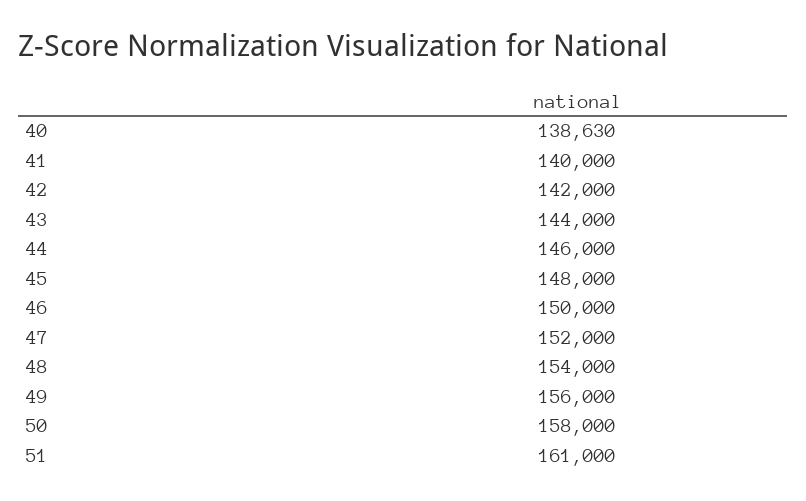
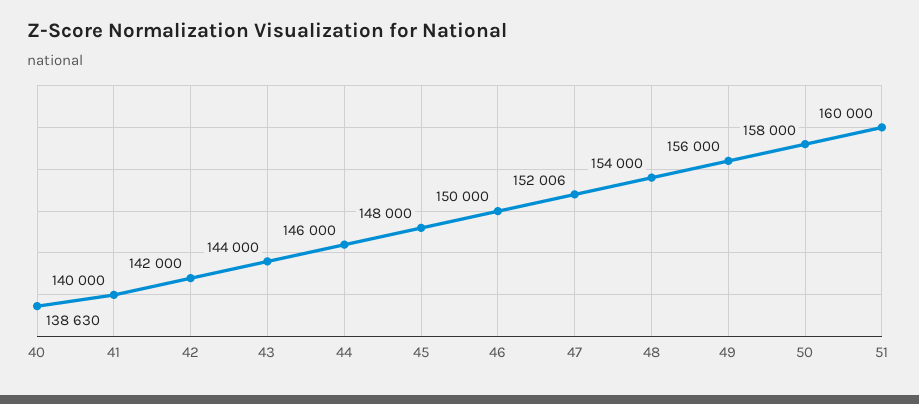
  {
    "40": 138630,
    "41": 140000,
    "42": 142000,
    "43": 144000,
    "44": 146000,
    "45": 148000,
    "46": 150000,
-   "47": 152000,
+   "47": 152006,
    "48": 154000,
    "49": 156000,
    "50": 158000,
-   "51": 161000
+   "51": 160000
  }

